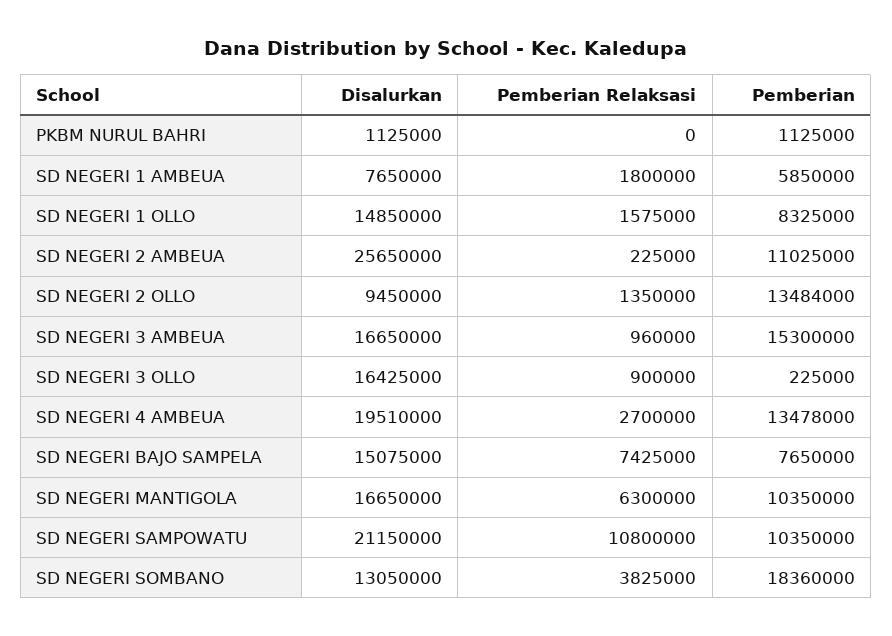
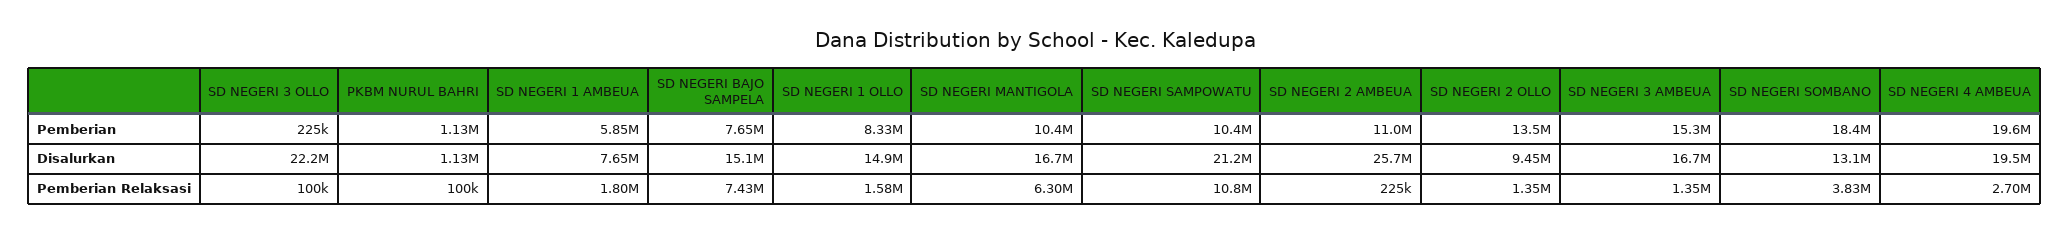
  {
    "Disalurkan": {
      "PKBM NURUL BAHRI": 1125000,
      "SD NEGERI 1 AMBEUA": 7650000,
      "SD NEGERI 1 OLLO": 14850000,
      "SD NEGERI 2 AMBEUA": 25650000,
      "SD NEGERI 2 OLLO": 9450000,
      "SD NEGERI 3 AMBEUA": 16650000,
-     "SD NEGERI 3 OLLO": 16425000,
+     "SD NEGERI 3 OLLO": 22200000,
      "SD NEGERI 4 AMBEUA": 19510000,
      "SD NEGERI BAJO SAMPELA": 15075000,
      "SD NEGERI MANTIGOLA": 16650000,
      "SD NEGERI SAMPOWATU": 21150000,
      "SD NEGERI SOMBANO": 13050000
    },
    "Pemberian Relaksasi": {
-     "PKBM NURUL BAHRI": 0,
+     "PKBM NURUL BAHRI": 100000,
      "SD NEGERI 1 AMBEUA": 1800000,
      "SD NEGERI 1 OLLO": 1575000,
      "SD NEGERI 2 AMBEUA": 225000,
      "SD NEGERI 2 OLLO": 1350000,
-     "SD NEGERI 3 AMBEUA": 960000,
+     "SD NEGERI 3 AMBEUA": 1350000,
-     "SD NEGERI 3 OLLO": 900000,
+     "SD NEGERI 3 OLLO": 100000,
      "SD NEGERI 4 AMBEUA": 2700000,
      "SD NEGERI BAJO SAMPELA": 7425000,
      "SD NEGERI MANTIGOLA": 6300000,
      "SD NEGERI SAMPOWATU": 10800000,
      "SD NEGERI SOMBANO": 3825000
    },
    "Pemberian": {
      "PKBM NURUL BAHRI": 1125000,
      "SD NEGERI 1 AMBEUA": 5850000,
      "SD NEGERI 1 OLLO": 8325000,
      "SD NEGERI 2 AMBEUA": 11025000,
      "SD NEGERI 2 OLLO": 13484000,
      "SD NEGERI 3 AMBEUA": 15300000,
      "SD NEGERI 3 OLLO": 225000,
-     "SD NEGERI 4 AMBEUA": 13478000,
+     "SD NEGERI 4 AMBEUA": 19600000,
      "SD NEGERI BAJO SAMPELA": 7650000,
      "SD NEGERI MANTIGOLA": 10350000,
      "SD NEGERI SAMPOWATU": 10350000,
      "SD NEGERI SOMBANO": 18360000
    }
  }

